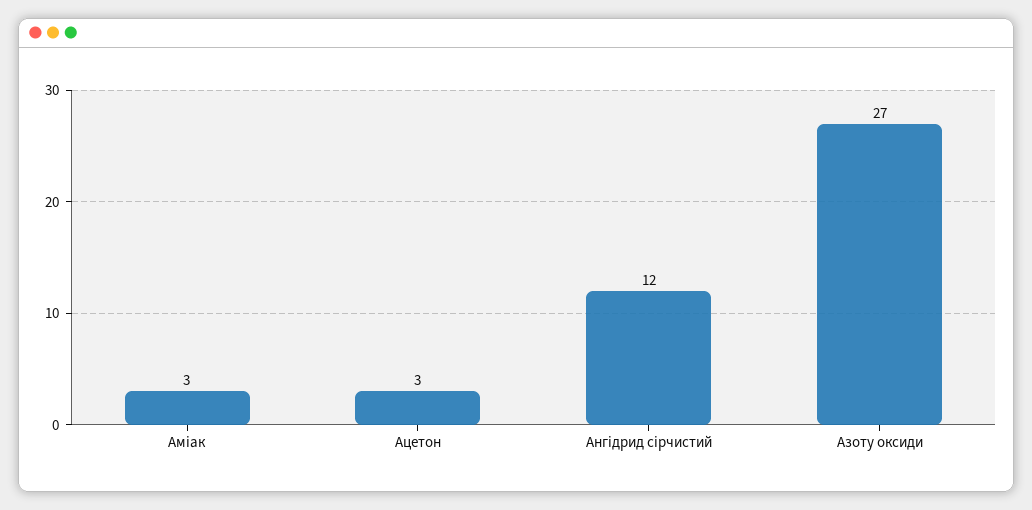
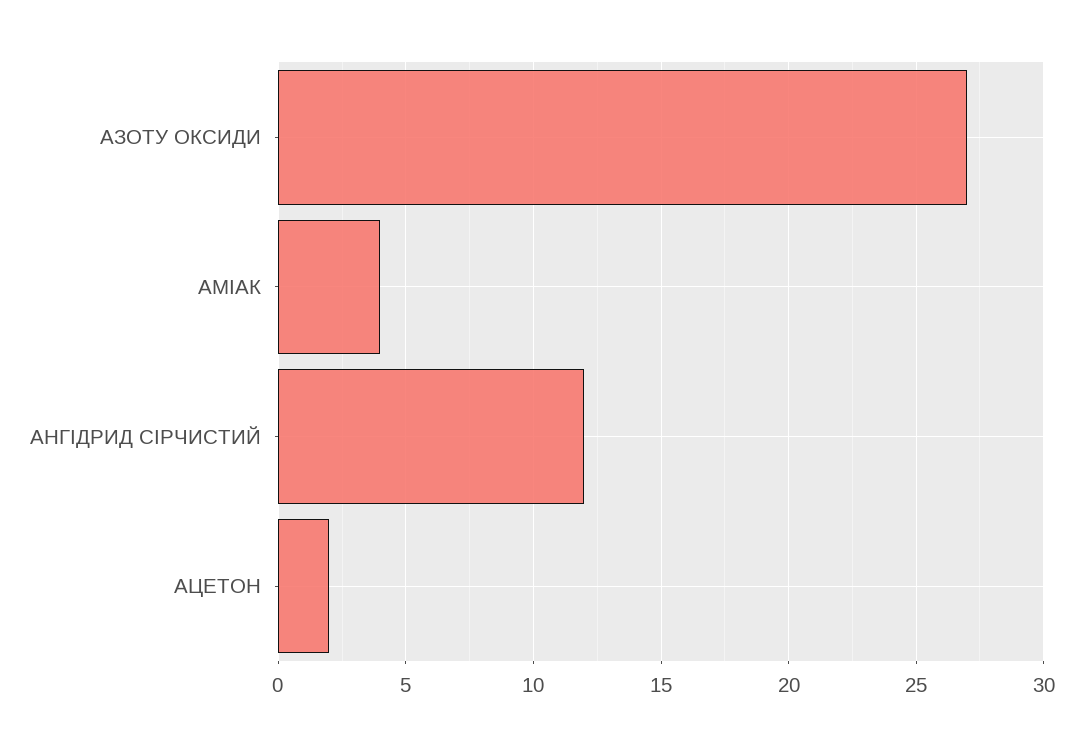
  {
-   "Аміак": 3,
+   "Аміак": 4,
-   "Ацетон": 3,
+   "Ацетон": 2,
    "Ангідрид сірчистий": 12,
    "Азоту оксиди": 27
  }

